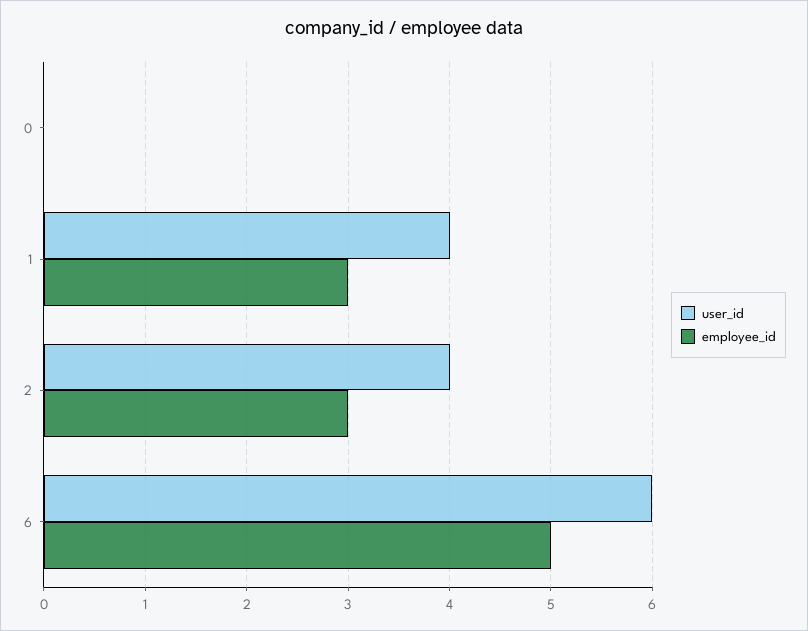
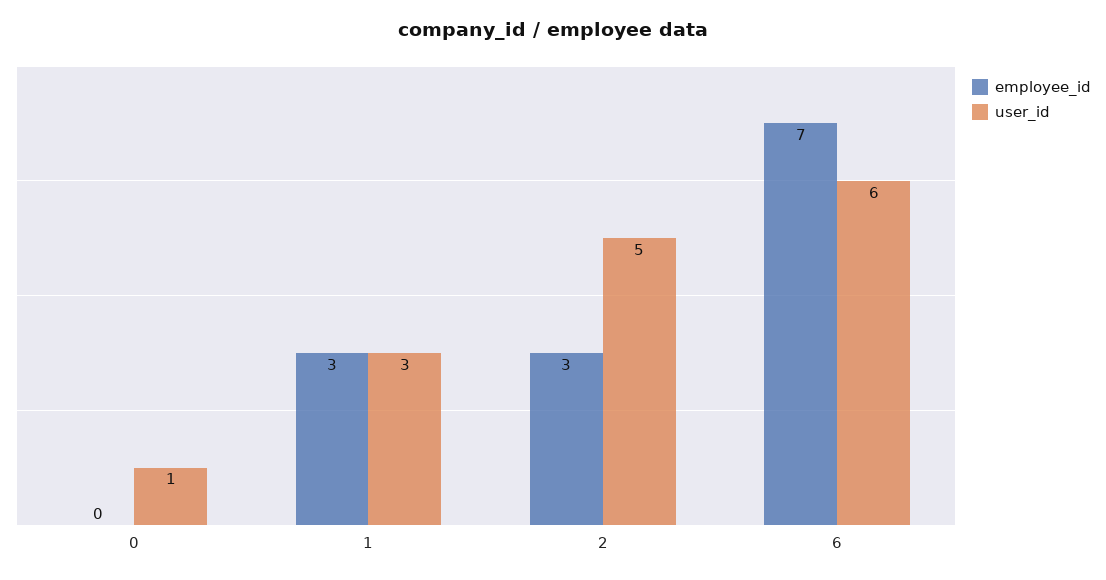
  {
    "user_id": {
-     "0": 0,
+     "0": 1,
-     "1": 4,
+     "1": 3,
-     "2": 4,
+     "2": 5,
      "6": 6
    },
    "employee_id": {
      "0": 0,
      "1": 3,
      "2": 3,
-     "6": 5
+     "6": 7
    }
  }

